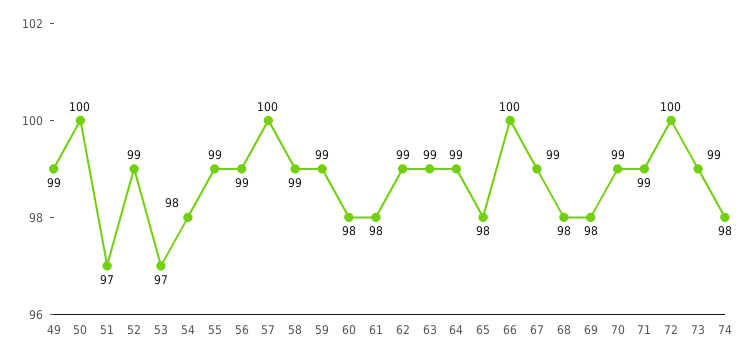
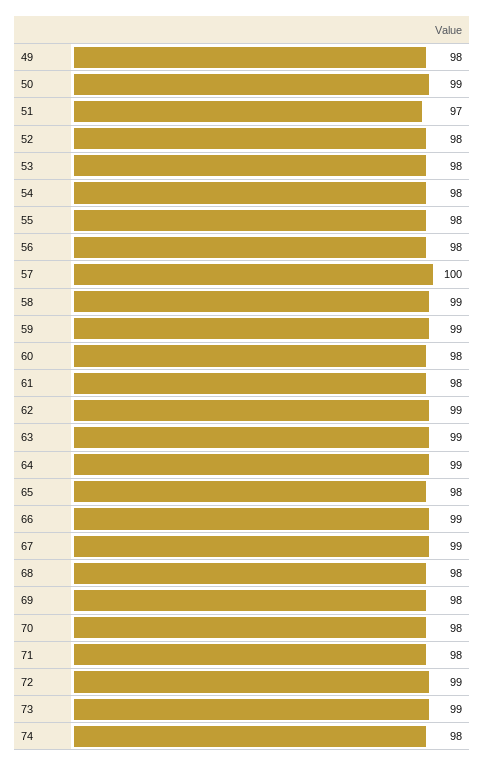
  {
-   "49": 99,
+   "49": 98,
-   "50": 100,
+   "50": 99,
    "51": 97,
-   "52": 99,
+   "52": 98,
-   "53": 97,
+   "53": 98,
    "54": 98,
-   "55": 99,
+   "55": 98,
-   "56": 99,
+   "56": 98,
    "57": 100,
    "58": 99,
    "59": 99,
    "60": 98,
    "61": 98,
    "62": 99,
    "63": 99,
    "64": 99,
    "65": 98,
-   "66": 100,
+   "66": 99,
    "67": 99,
    "68": 98,
    "69": 98,
-   "70": 99,
+   "70": 98,
-   "71": 99,
+   "71": 98,
-   "72": 100,
+   "72": 99,
    "73": 99,
    "74": 98
  }

